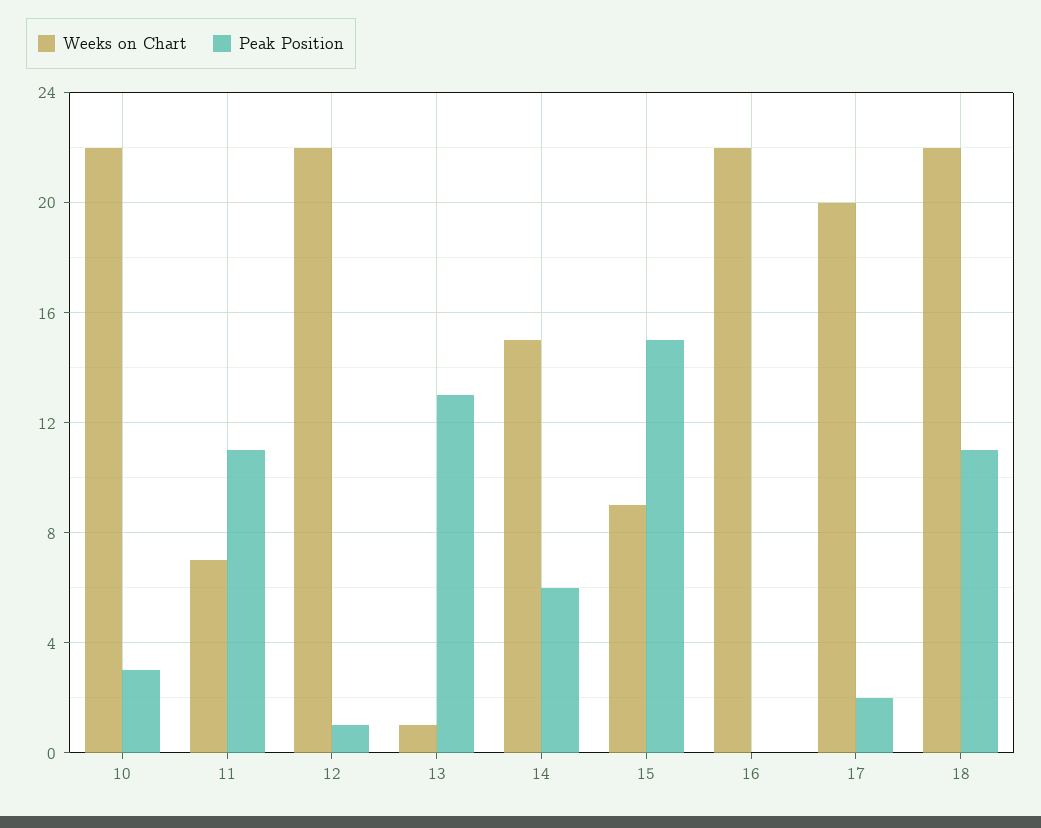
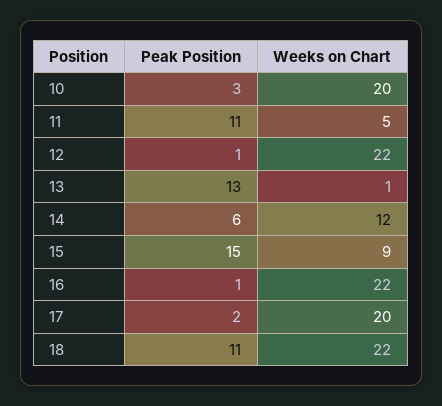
  {
    "Weeks on Chart": {
-     "10": 22,
+     "10": 20,
-     "11": 7,
+     "11": 5,
      "12": 22,
      "13": 1,
-     "14": 15,
+     "14": 12,
      "15": 9,
      "16": 22,
      "17": 20,
      "18": 22
    },
    "Peak Position": {
      "10": 3,
      "11": 11,
      "12": 1,
      "13": 13,
      "14": 6,
      "15": 15,
-     "16": 0,
+     "16": 1,
      "17": 2,
      "18": 11
    }
  }

